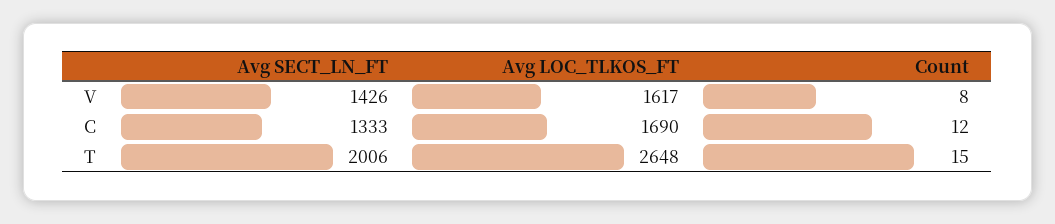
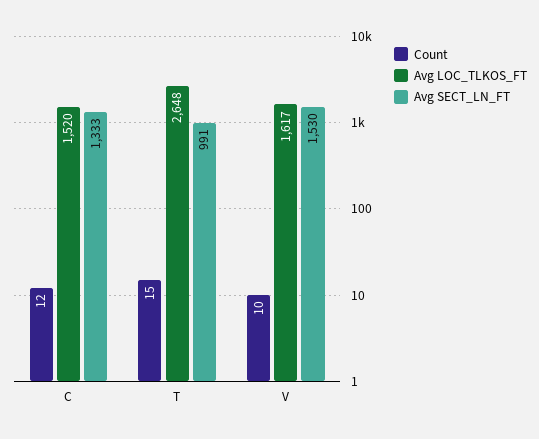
  {
    "Avg SECT_LN_FT": {
-     "V": 1426,
+     "V": 1530,
      "C": 1333,
-     "T": 2006
+     "T": 991
    },
    "Avg LOC_TLKOS_FT": {
      "V": 1617,
-     "C": 1690,
+     "C": 1520,
      "T": 2648
    },
    "Count": {
-     "V": 8,
+     "V": 10,
      "C": 12,
      "T": 15
    }
  }

